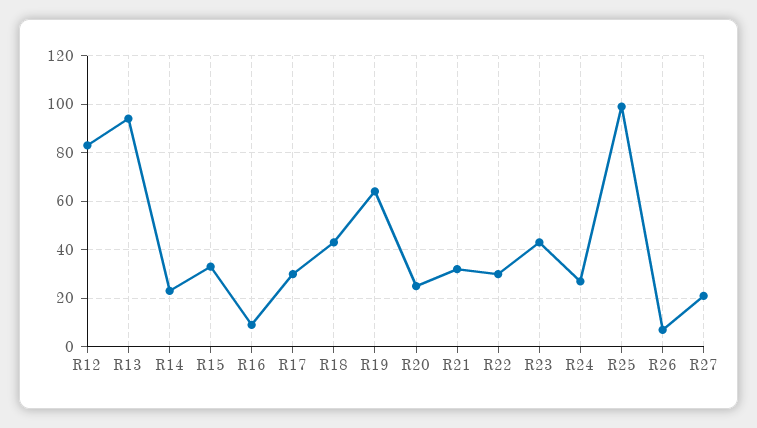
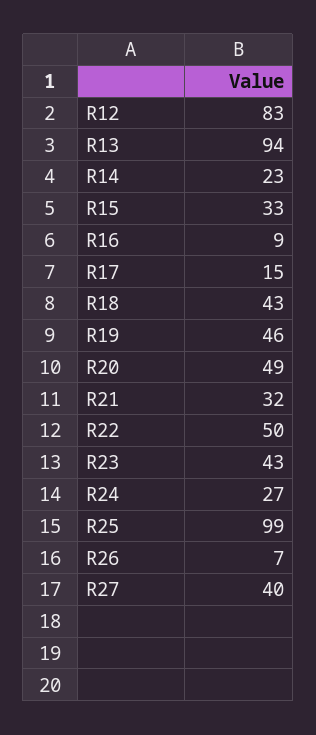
  {
    "R12": 83,
    "R13": 94,
    "R14": 23,
    "R15": 33,
    "R16": 9,
-   "R17": 30,
+   "R17": 15,
    "R18": 43,
-   "R19": 65,
+   "R19": 46,
-   "R20": 25,
+   "R20": 49,
    "R21": 32,
-   "R22": 30,
+   "R22": 50,
    "R23": 43,
    "R24": 27,
    "R25": 99,
    "R26": 7,
-   "R27": 20
+   "R27": 40
  }

